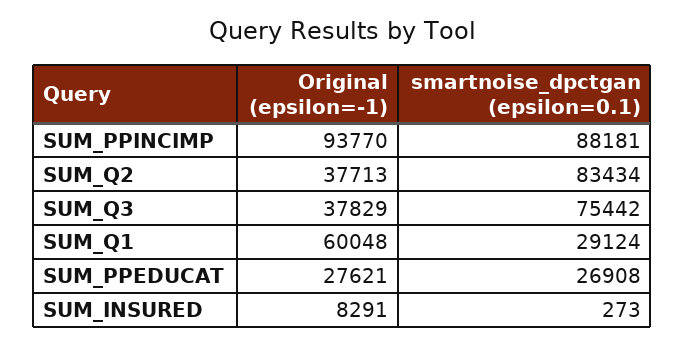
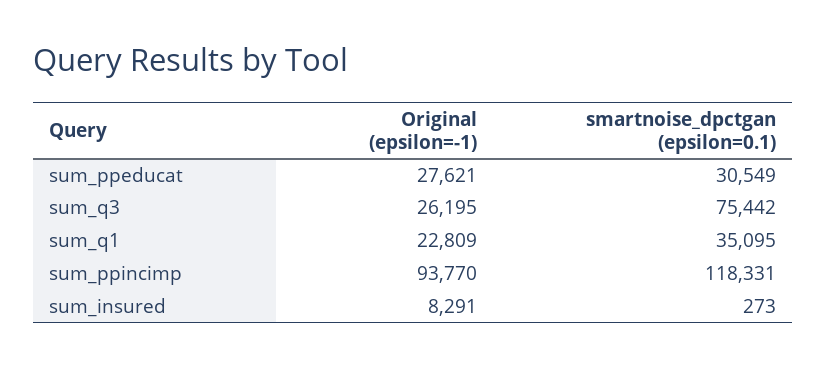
  {
    "Original (epsilon=-1)": {
      "SUM_PPINCIMP": 93770,
-     "SUM_Q2": 37713,
-     "SUM_Q3": 37829,
+     "SUM_Q3": 26195,
-     "SUM_Q1": 60048,
+     "SUM_Q1": 22809,
      "SUM_PPEDUCAT": 27621,
      "SUM_INSURED": 8291
    },
    "smartnoise_dpctgan (epsilon=0.1)": {
-     "SUM_PPINCIMP": 88181,
+     "SUM_PPINCIMP": 118331,
-     "SUM_Q2": 83434,
      "SUM_Q3": 75442,
-     "SUM_Q1": 29124,
+     "SUM_Q1": 35095,
-     "SUM_PPEDUCAT": 26908,
+     "SUM_PPEDUCAT": 30549,
      "SUM_INSURED": 273
    }
  }

